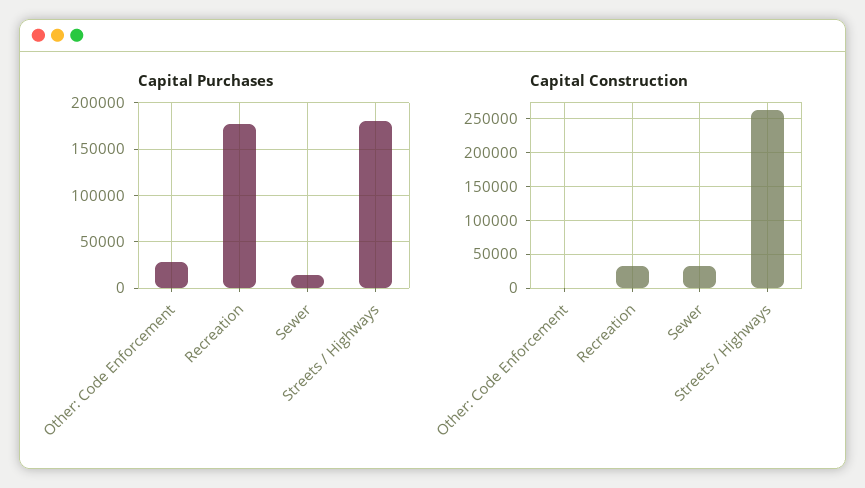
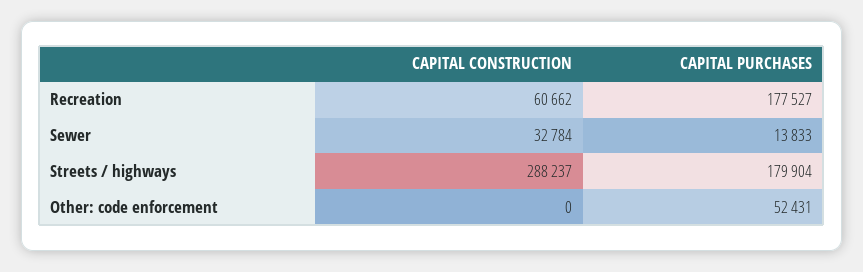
  {
    "Capital Purchases": {
-     "Other: Code Enforcement": 30000,
+     "Other: Code Enforcement": 52431,
      "Recreation": 177527,
      "Sewer": 13833,
      "Streets / Highways": 179904
    },
    "Capital Construction": {
      "Other: Code Enforcement": 0,
-     "Recreation": 30000,
+     "Recreation": 60662,
      "Sewer": 32784,
-     "Streets / Highways": 260000
+     "Streets / Highways": 288237
    }
  }

